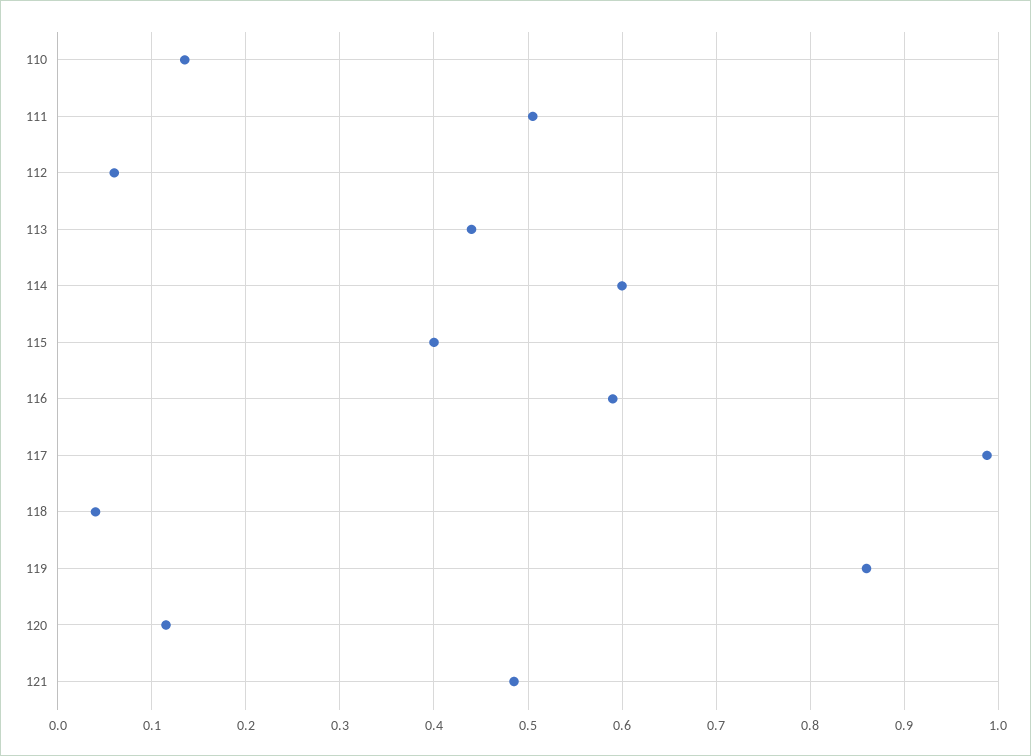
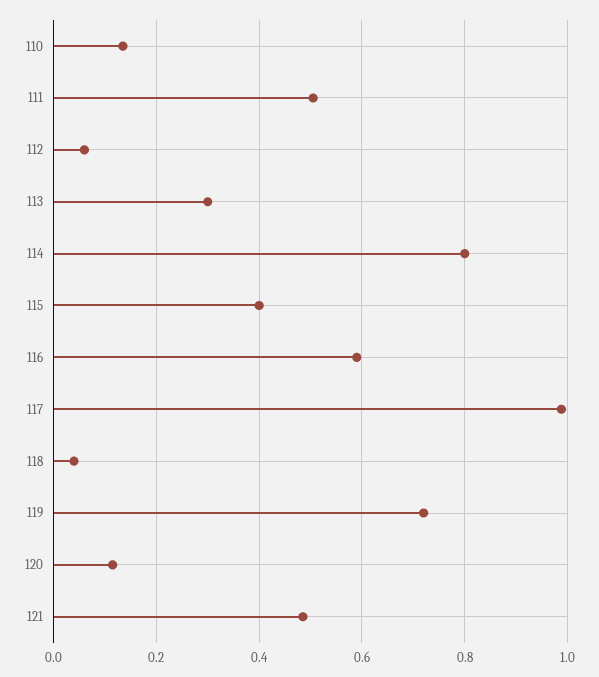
  {
    "110": 0.14,
    "111": 0.51,
    "112": 0.06,
-   "113": 0.44,
+   "113": 0.3,
-   "114": 0.6,
+   "114": 0.8,
    "115": 0.4,
    "116": 0.59,
    "117": 0.99,
    "118": 0.04,
-   "119": 0.86,
+   "119": 0.72,
    "120": 0.12,
    "121": 0.49
  }

